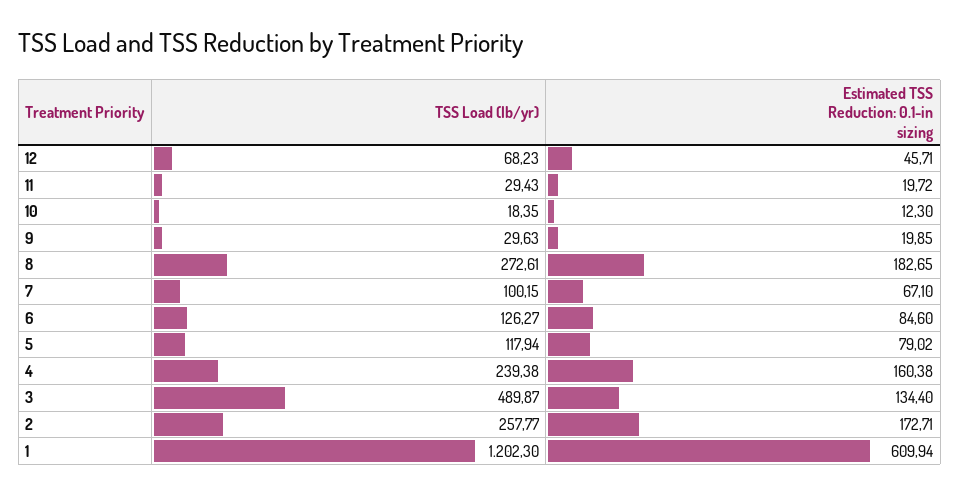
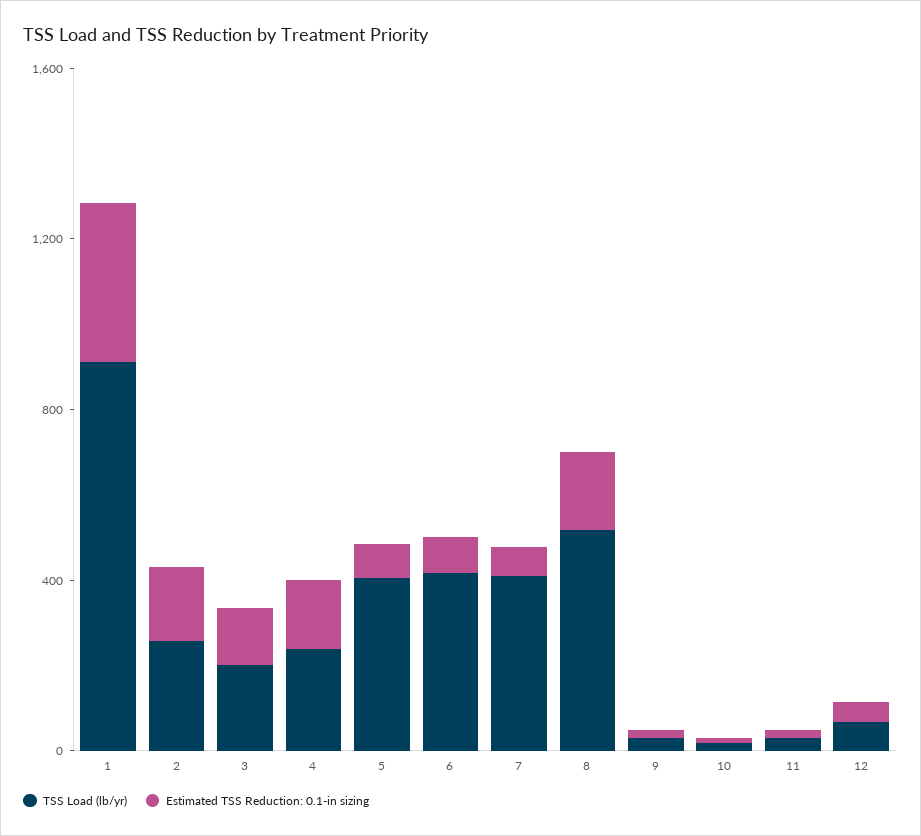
  {
    "TSS Load (lb/yr)": {
      "12": 68.23,
      "11": 29.43,
      "10": 18.35,
      "9": 29.63,
-     "8": 272.61,
+     "8": 500,
-     "7": 100.15,
+     "7": 400,
-     "6": 126.27,
+     "6": 400,
-     "5": 117.94,
+     "5": 400,
      "4": 239.38,
-     "3": 489.87,
+     "3": 200,
      "2": 257.77,
-     "1": 1202.3
+     "1": 900
    },
    "Estimated TSS Reduction: 0.1-in sizing": {
      "12": 45.71,
      "11": 19.72,
      "10": 12.3,
      "9": 19.85,
      "8": 182.65,
      "7": 67.1,
      "6": 84.6,
      "5": 79.02,
      "4": 160.38,
      "3": 134.4,
      "2": 172.71,
-     "1": 609.94
+     "1": 400
    }
  }

